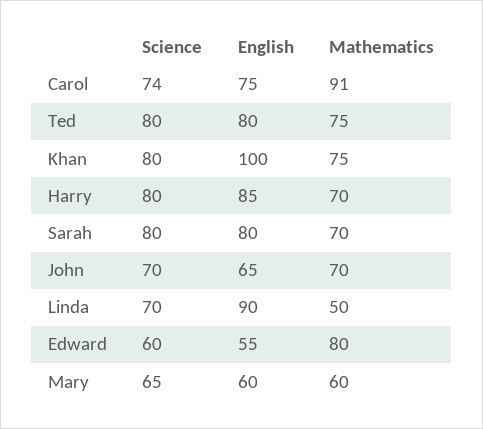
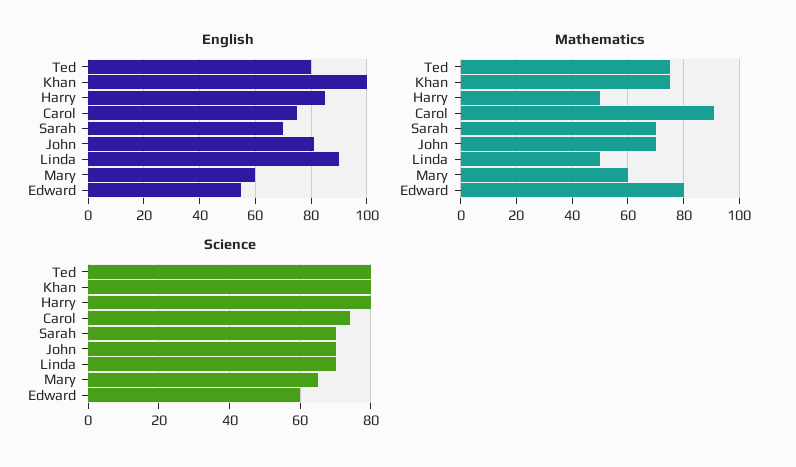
  {
    "Science": {
      "Carol": 74,
      "Ted": 80,
      "Khan": 80,
      "Harry": 80,
-     "Sarah": 80,
+     "Sarah": 70,
      "John": 70,
      "Linda": 70,
      "Edward": 60,
      "Mary": 65
    },
    "English": {
      "Carol": 75,
      "Ted": 80,
      "Khan": 100,
      "Harry": 85,
-     "Sarah": 80,
+     "Sarah": 70,
-     "John": 65,
+     "John": 80,
      "Linda": 90,
      "Edward": 55,
      "Mary": 60
    },
    "Mathematics": {
      "Carol": 91,
      "Ted": 75,
      "Khan": 75,
-     "Harry": 70,
+     "Harry": 50,
      "Sarah": 70,
      "John": 70,
      "Linda": 50,
      "Edward": 80,
      "Mary": 60
    }
  }

